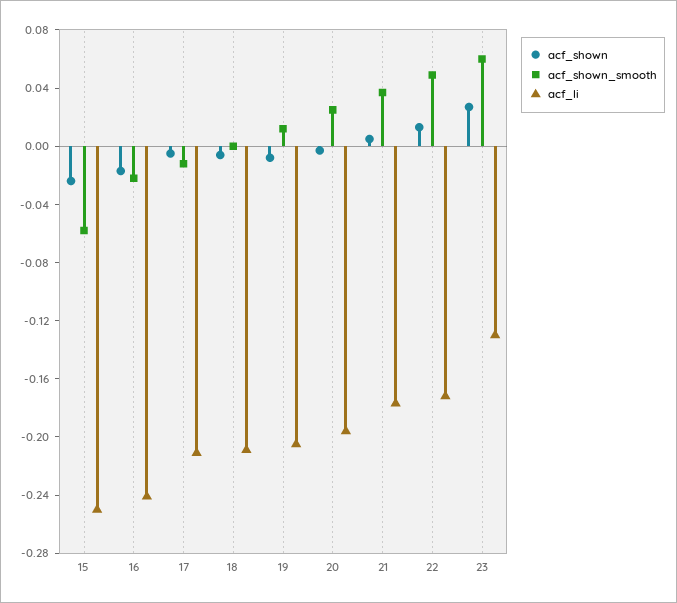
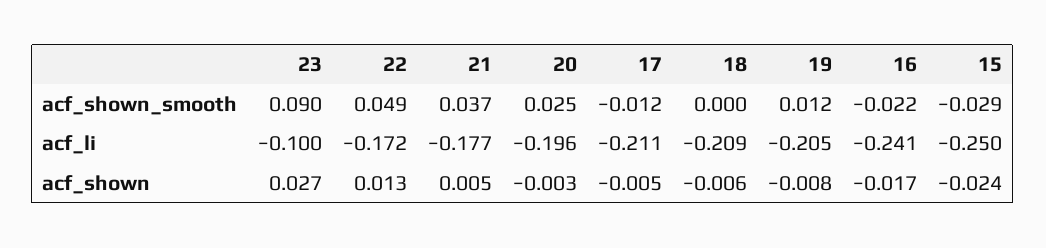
  {
    "acf_shown": {
      "15": -0.024,
      "16": -0.017,
      "17": -0.005,
      "18": -0.006,
      "19": -0.008,
      "20": -0.003,
      "21": 0.005,
      "22": 0.013,
      "23": 0.027
    },
    "acf_shown_smooth": {
-     "15": -0.06,
+     "15": -0.029,
      "16": -0.022,
      "17": -0.012,
      "18": 0,
      "19": 0.012,
      "20": 0.025,
      "21": 0.037,
      "22": 0.049,
-     "23": 0.06
+     "23": 0.09
    },
    "acf_li": {
      "15": -0.25,
      "16": -0.241,
      "17": -0.211,
      "18": -0.209,
      "19": -0.205,
      "20": -0.196,
      "21": -0.177,
      "22": -0.172,
-     "23": -0.13
+     "23": -0.1
    }
  }

